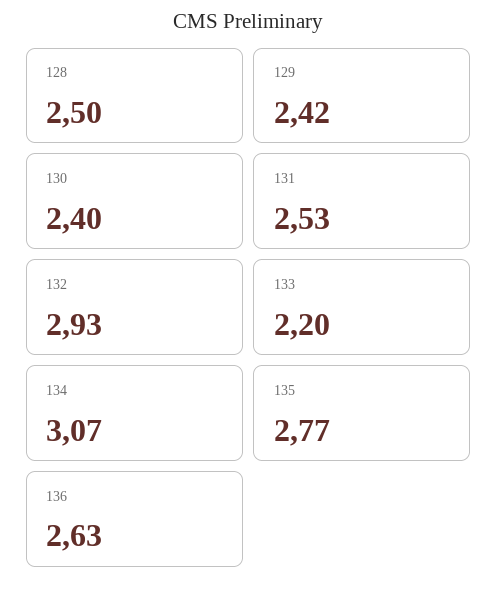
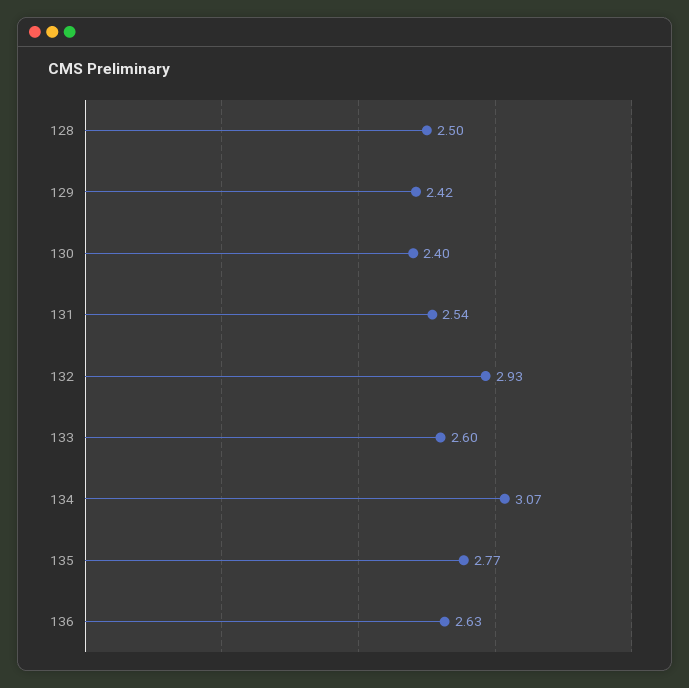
  {
    "128": 2.5,
    "129": 2.42,
    "130": 2.4,
-   "131": 2.53,
+   "131": 2.54,
    "132": 2.93,
-   "133": 2.2,
+   "133": 2.6,
    "134": 3.07,
    "135": 2.77,
    "136": 2.63
  }

